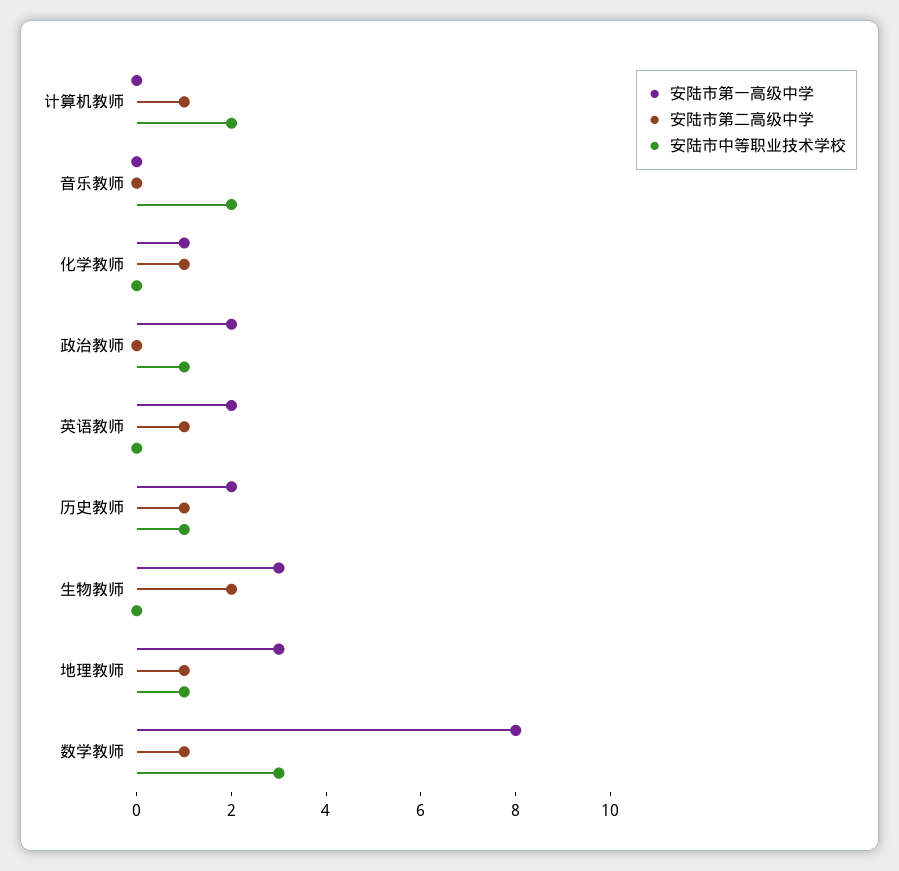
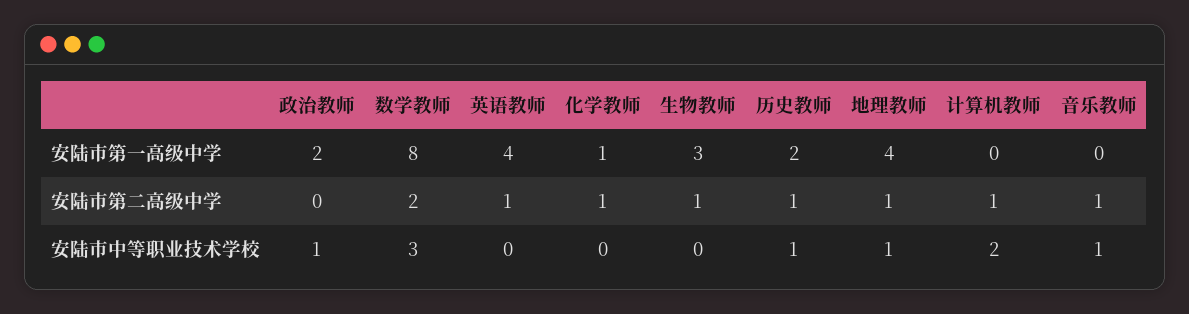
  {
    "安陆市第一高级中学": {
      "计算机教师": 0,
      "音乐教师": 0,
      "化学教师": 1,
      "政治教师": 2,
-     "英语教师": 2,
+     "英语教师": 4,
      "历史教师": 2,
      "生物教师": 3,
-     "地理教师": 3,
+     "地理教师": 4,
      "数学教师": 8
    },
    "安陆市第二高级中学": {
      "计算机教师": 1,
-     "音乐教师": 0,
+     "音乐教师": 1,
      "化学教师": 1,
      "政治教师": 0,
      "英语教师": 1,
      "历史教师": 1,
-     "生物教师": 2,
+     "生物教师": 1,
      "地理教师": 1,
-     "数学教师": 1
+     "数学教师": 2
    },
    "安陆市中等职业技术学校": {
      "计算机教师": 2,
-     "音乐教师": 2,
+     "音乐教师": 1,
      "化学教师": 0,
      "政治教师": 1,
      "英语教师": 0,
      "历史教师": 1,
      "生物教师": 0,
      "地理教师": 1,
      "数学教师": 3
    }
  }

